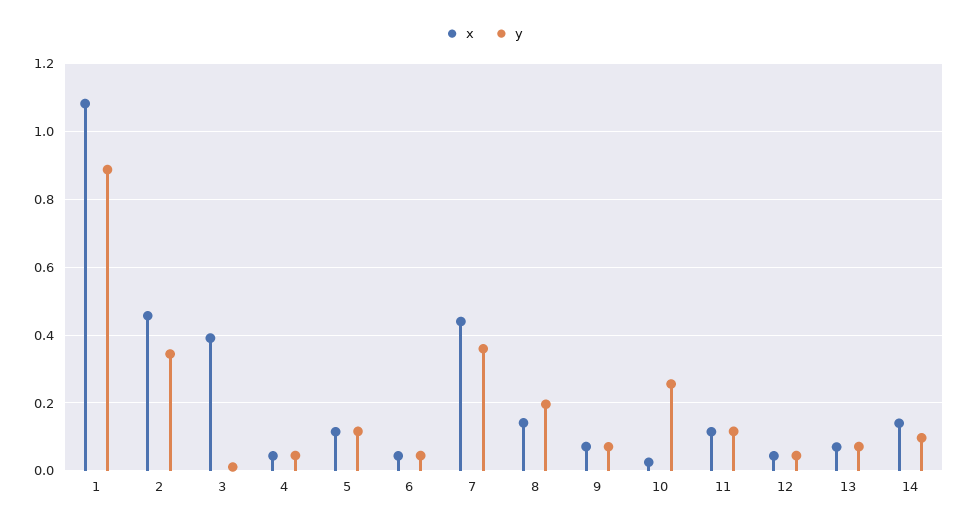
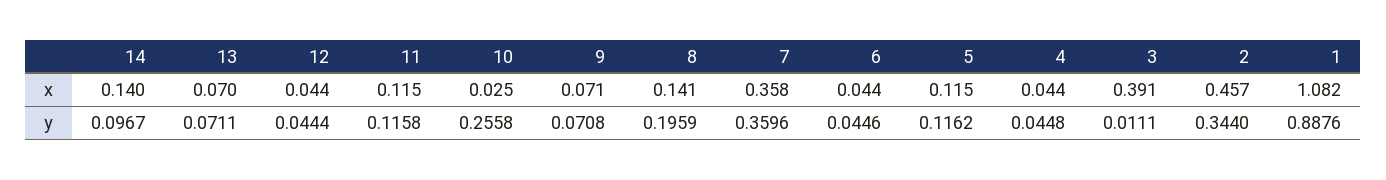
  {
    "x": {
      "1": 1.082,
      "2": 0.457,
      "3": 0.391,
      "4": 0.044,
      "5": 0.115,
      "6": 0.044,
-     "7": 0.44,
+     "7": 0.358,
      "8": 0.141,
      "9": 0.071,
      "10": 0.025,
      "11": 0.115,
      "12": 0.044,
      "13": 0.07,
      "14": 0.14
    },
    "y": {
      "1": 0.8876,
      "2": 0.344,
      "3": 0.0111,
      "4": 0.0448,
      "5": 0.1162,
      "6": 0.0446,
      "7": 0.3596,
      "8": 0.1959,
      "9": 0.0708,
      "10": 0.2558,
      "11": 0.1158,
      "12": 0.0444,
      "13": 0.0711,
      "14": 0.0967
    }
  }

